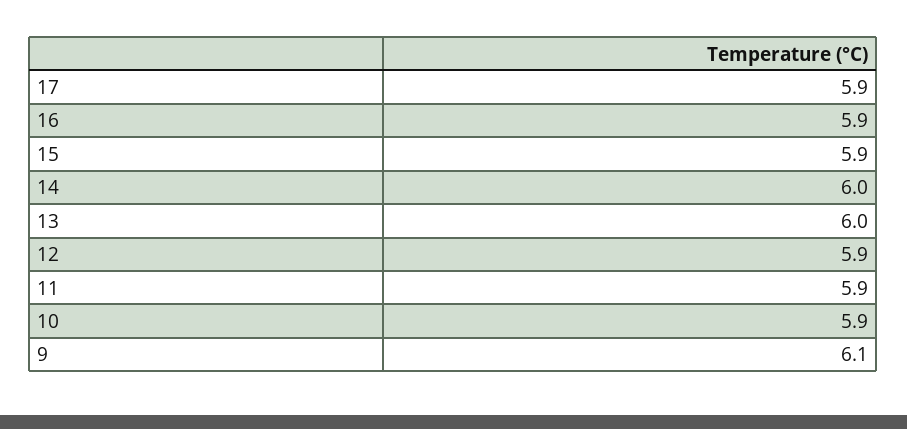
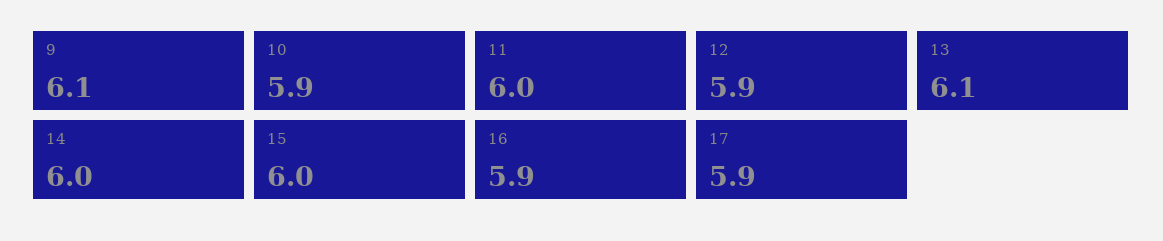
  {
    "17": 5.9,
    "16": 5.9,
-   "15": 5.9,
+   "15": 6,
    "14": 6,
-   "13": 6,
+   "13": 6.1,
    "12": 5.9,
-   "11": 5.9,
+   "11": 6,
    "10": 5.9,
    "9": 6.1
  }

